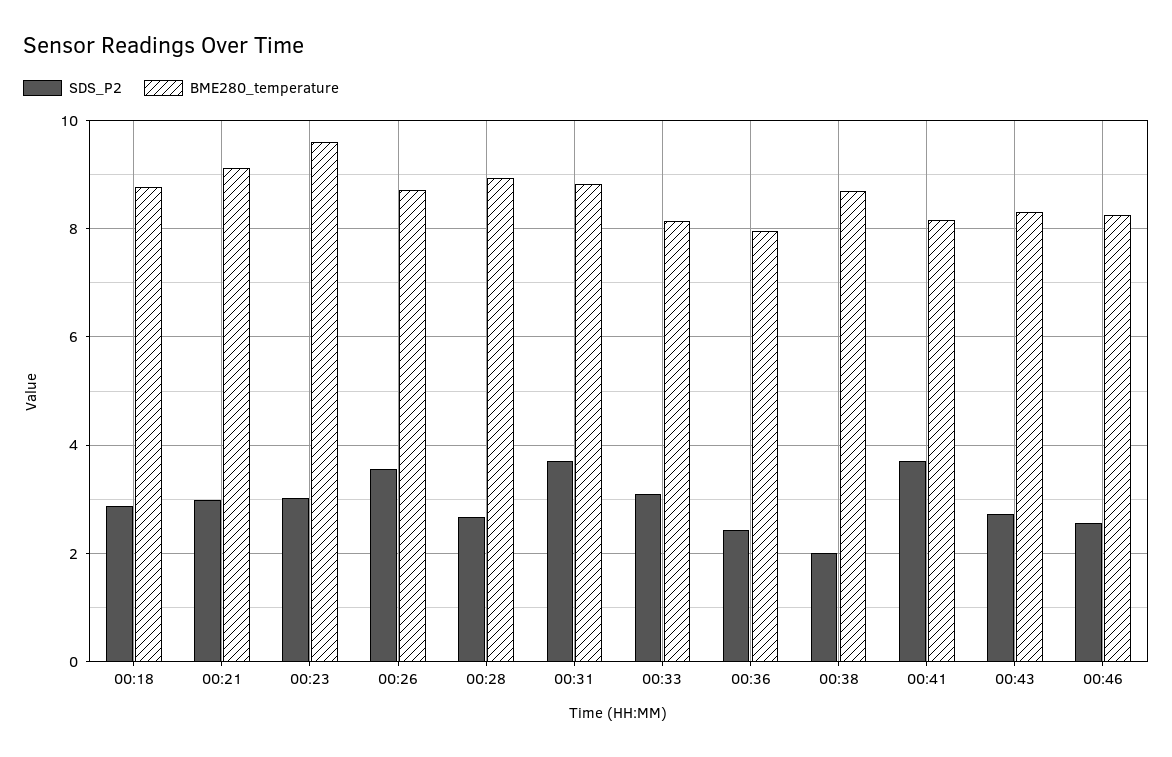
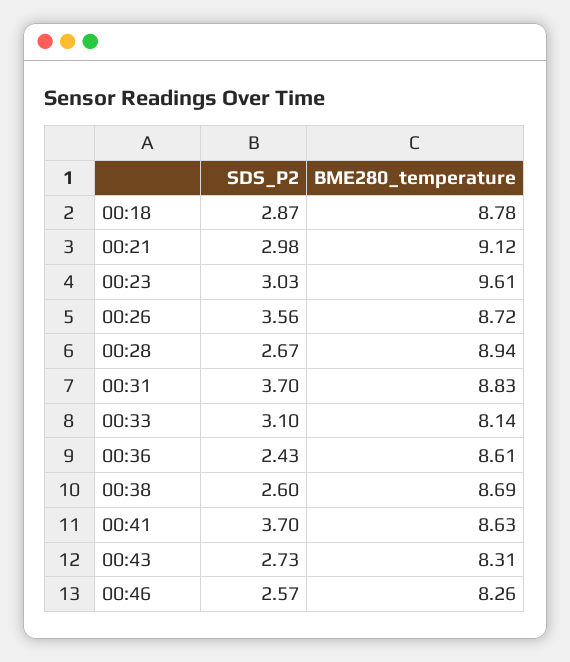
  {
    "SDS_P2": {
      "00:18": 2.87,
      "00:21": 2.98,
      "00:23": 3.03,
      "00:26": 3.56,
      "00:28": 2.67,
      "00:31": 3.7,
      "00:33": 3.1,
      "00:36": 2.43,
-     "00:38": 2,
+     "00:38": 2.6,
      "00:41": 3.7,
      "00:43": 2.73,
      "00:46": 2.57
    },
    "BME280_temperature": {
      "00:18": 8.78,
      "00:21": 9.12,
      "00:23": 9.61,
      "00:26": 8.72,
      "00:28": 8.94,
      "00:31": 8.83,
      "00:33": 8.14,
-     "00:36": 8,
+     "00:36": 8.61,
      "00:38": 8.69,
-     "00:41": 8.2,
+     "00:41": 8.63,
      "00:43": 8.31,
      "00:46": 8.26
    }
  }

